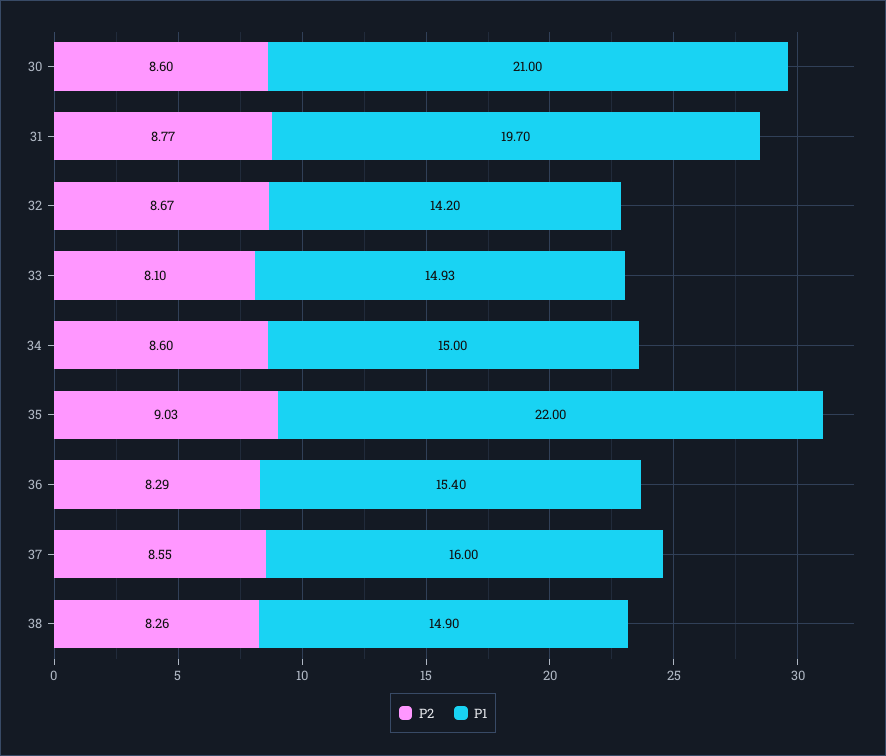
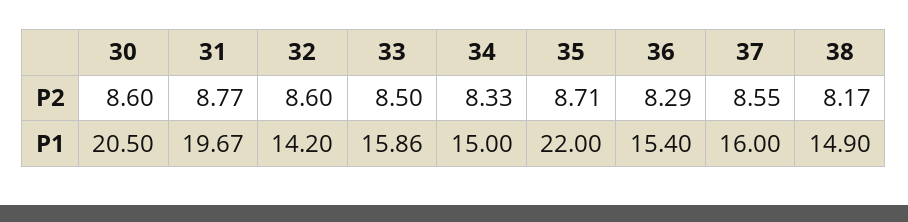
  {
    "P2": {
      "30": 8.6,
      "31": 8.77,
-     "32": 8.67,
+     "32": 8.6,
-     "33": 8.1,
+     "33": 8.5,
-     "34": 8.6,
+     "34": 8.33,
-     "35": 9.03,
+     "35": 8.71,
      "36": 8.29,
      "37": 8.55,
-     "38": 8.26
+     "38": 8.17
    },
    "P1": {
-     "30": 21,
+     "30": 20.5,
-     "31": 19.7,
+     "31": 19.67,
      "32": 14.2,
-     "33": 14.93,
+     "33": 15.86,
      "34": 15,
      "35": 22,
      "36": 15.4,
      "37": 16,
      "38": 14.9
    }
  }

